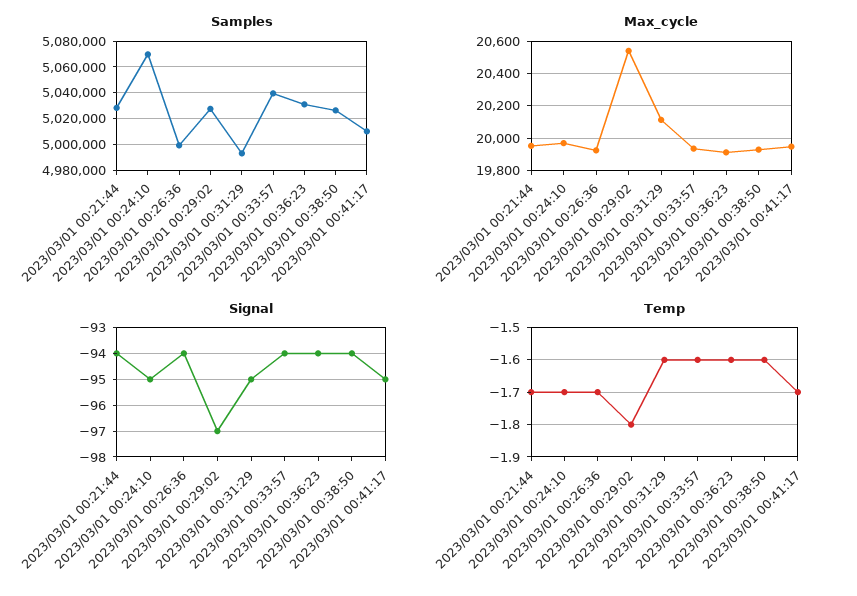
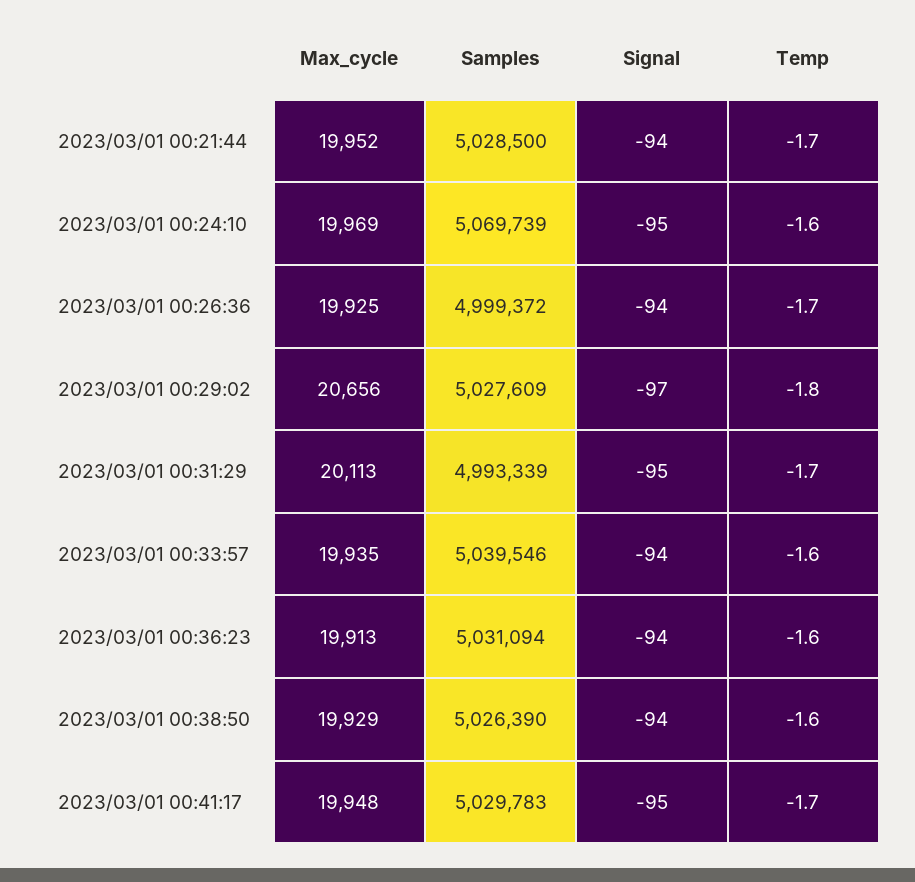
  {
    "Samples": {
      "2023/03/01 00:21:44": 5028500,
      "2023/03/01 00:24:10": 5069739,
      "2023/03/01 00:26:36": 4999372,
      "2023/03/01 00:29:02": 5027609,
      "2023/03/01 00:31:29": 4993339,
      "2023/03/01 00:33:57": 5039546,
      "2023/03/01 00:36:23": 5031094,
      "2023/03/01 00:38:50": 5026390,
-     "2023/03/01 00:41:17": 5010000
+     "2023/03/01 00:41:17": 5029783
    },
    "Max_cycle": {
      "2023/03/01 00:21:44": 19952,
      "2023/03/01 00:24:10": 19969,
      "2023/03/01 00:26:36": 19925,
-     "2023/03/01 00:29:02": 20550,
+     "2023/03/01 00:29:02": 20656,
      "2023/03/01 00:31:29": 20113,
      "2023/03/01 00:33:57": 19935,
      "2023/03/01 00:36:23": 19913,
      "2023/03/01 00:38:50": 19929,
      "2023/03/01 00:41:17": 19948
    },
    "Signal": {
      "2023/03/01 00:21:44": -94,
      "2023/03/01 00:24:10": -95,
      "2023/03/01 00:26:36": -94,
      "2023/03/01 00:29:02": -97,
      "2023/03/01 00:31:29": -95,
      "2023/03/01 00:33:57": -94,
      "2023/03/01 00:36:23": -94,
      "2023/03/01 00:38:50": -94,
      "2023/03/01 00:41:17": -95
    },
    "Temp": {
      "2023/03/01 00:21:44": -1.7,
-     "2023/03/01 00:24:10": -1.7,
+     "2023/03/01 00:24:10": -1.6,
      "2023/03/01 00:26:36": -1.7,
      "2023/03/01 00:29:02": -1.8,
-     "2023/03/01 00:31:29": -1.6,
+     "2023/03/01 00:31:29": -1.7,
      "2023/03/01 00:33:57": -1.6,
      "2023/03/01 00:36:23": -1.6,
      "2023/03/01 00:38:50": -1.6,
      "2023/03/01 00:41:17": -1.7
    }
  }

